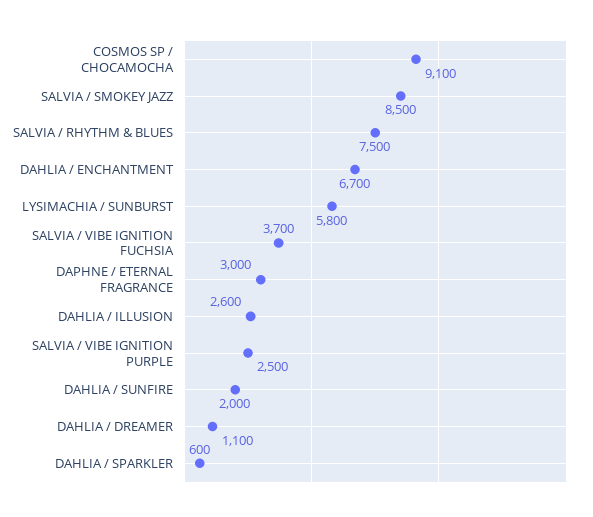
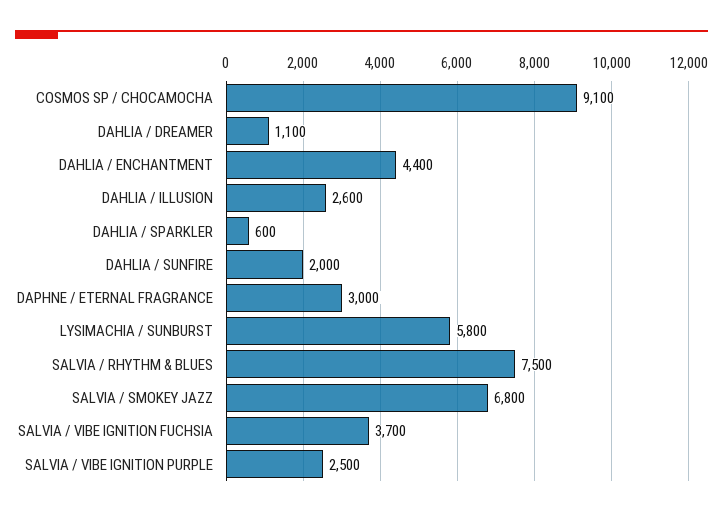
  {
    "COSMOS SP / CHOCAMOCHA": 9100,
-   "SALVIA / SMOKEY JAZZ": 8500,
+   "SALVIA / SMOKEY JAZZ": 6800,
    "SALVIA / RHYTHM & BLUES": 7500,
-   "DAHLIA / ENCHANTMENT": 6700,
+   "DAHLIA / ENCHANTMENT": 4400,
    "LYSIMACHIA / SUNBURST": 5800,
    "SALVIA / VIBE IGNITION FUCHSIA": 3700,
    "DAPHNE / ETERNAL FRAGRANCE": 3000,
    "DAHLIA / ILLUSION": 2600,
    "SALVIA / VIBE IGNITION PURPLE": 2500,
    "DAHLIA / SUNFIRE": 2000,
    "DAHLIA / DREAMER": 1100,
    "DAHLIA / SPARKLER": 600
  }

